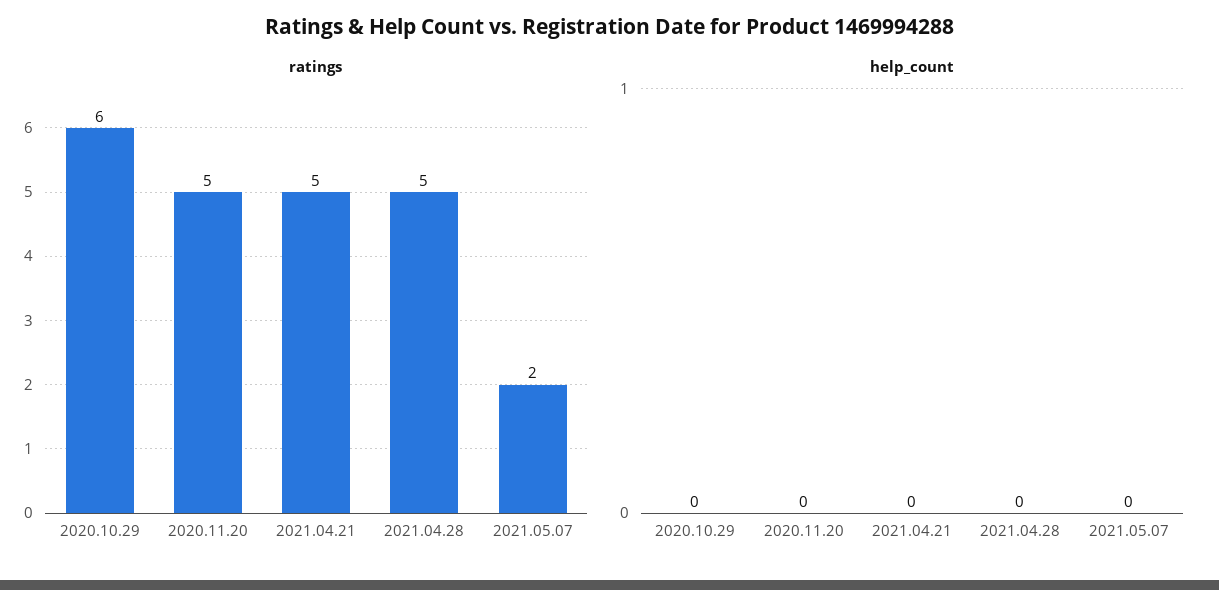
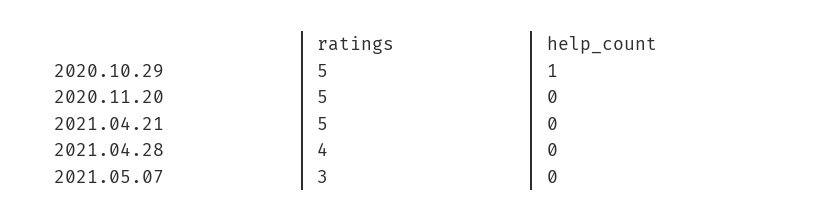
  {
    "ratings": {
-     "2020.10.29": 6,
+     "2020.10.29": 5,
      "2020.11.20": 5,
      "2021.04.21": 5,
-     "2021.04.28": 5,
+     "2021.04.28": 4,
-     "2021.05.07": 2
+     "2021.05.07": 3
    },
    "help_count": {
-     "2020.10.29": 0,
+     "2020.10.29": 1,
      "2020.11.20": 0,
      "2021.04.21": 0,
      "2021.04.28": 0,
      "2021.05.07": 0
    }
  }

